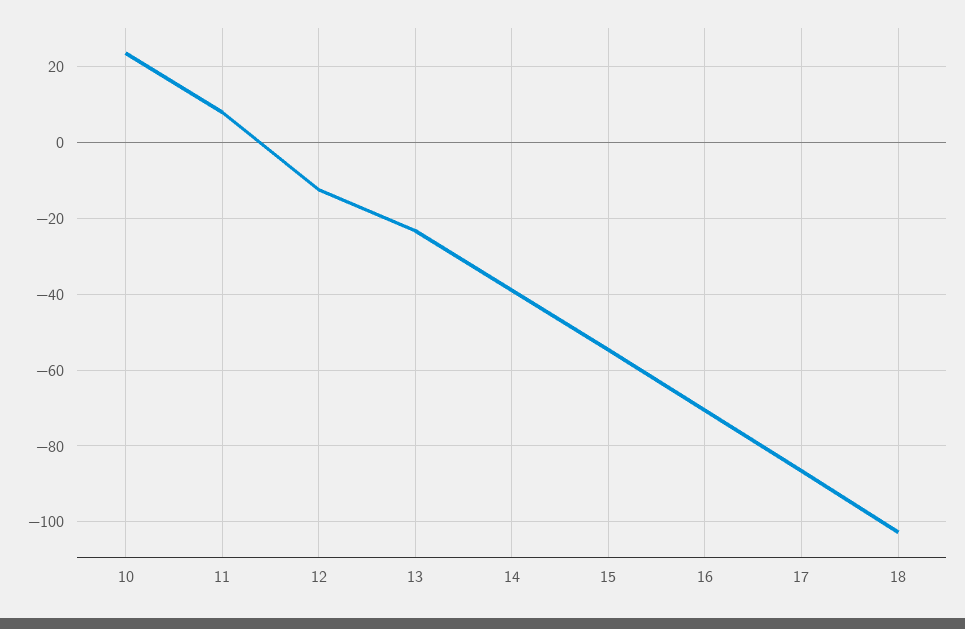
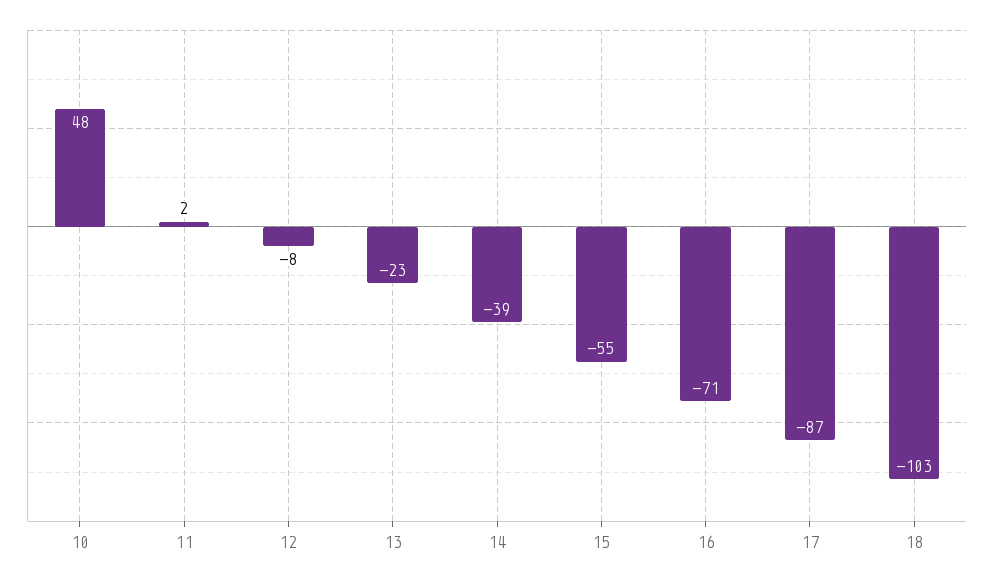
  {
-   "10": 24,
+   "10": 48,
-   "11": 8,
+   "11": 2,
-   "12": -12,
+   "12": -8,
    "13": -23,
    "14": -39,
    "15": -55,
    "16": -71,
    "17": -87,
    "18": -103
  }

